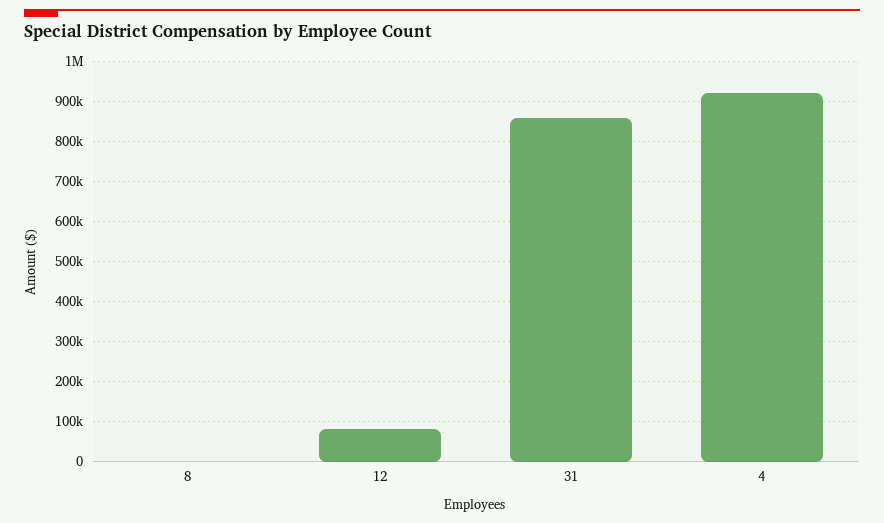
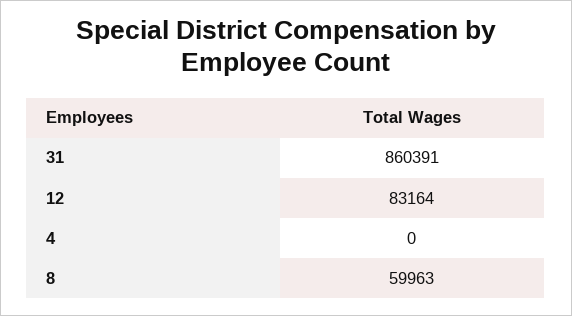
  {
-   "8": 0,
+   "8": 59963,
    "12": 83164,
    "31": 860391,
-   "4": 920000
+   "4": 0
  }

